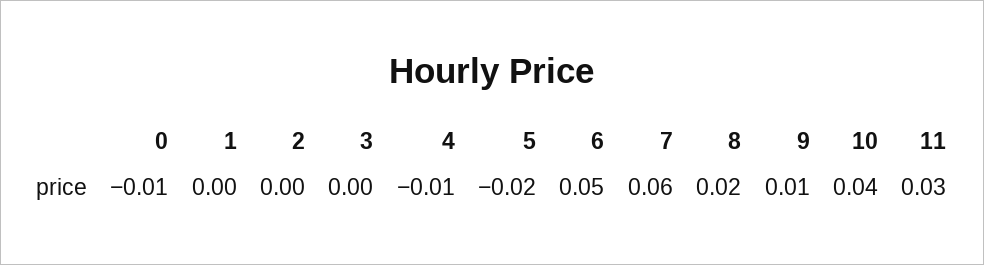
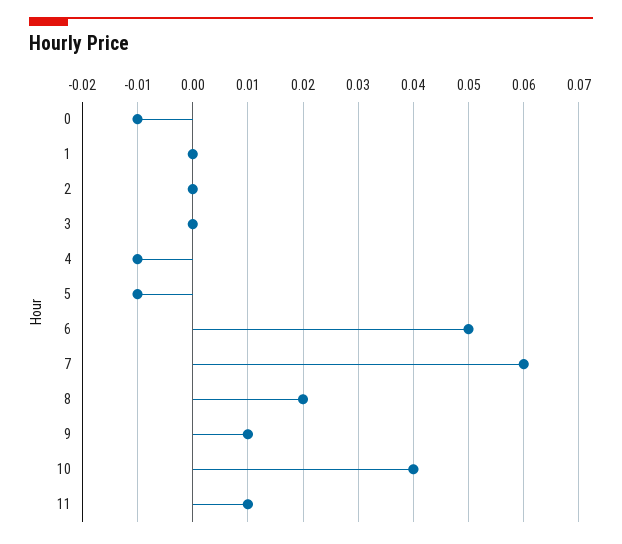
  {
    "0": -0.01,
    "1": 0,
    "2": 0,
    "3": 0,
    "4": -0.01,
-   "5": -0.02,
+   "5": -0.01,
    "6": 0.05,
    "7": 0.06,
    "8": 0.02,
    "9": 0.01,
    "10": 0.04,
-   "11": 0.03
+   "11": 0.01
  }

